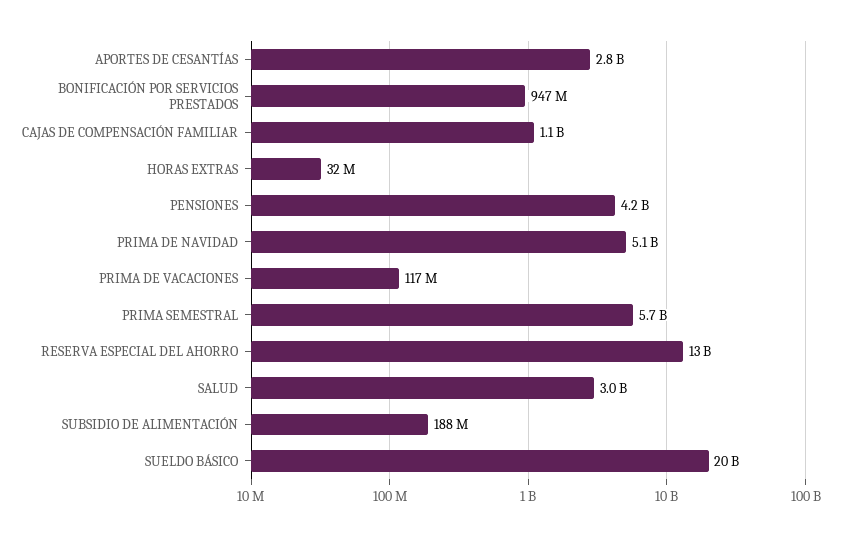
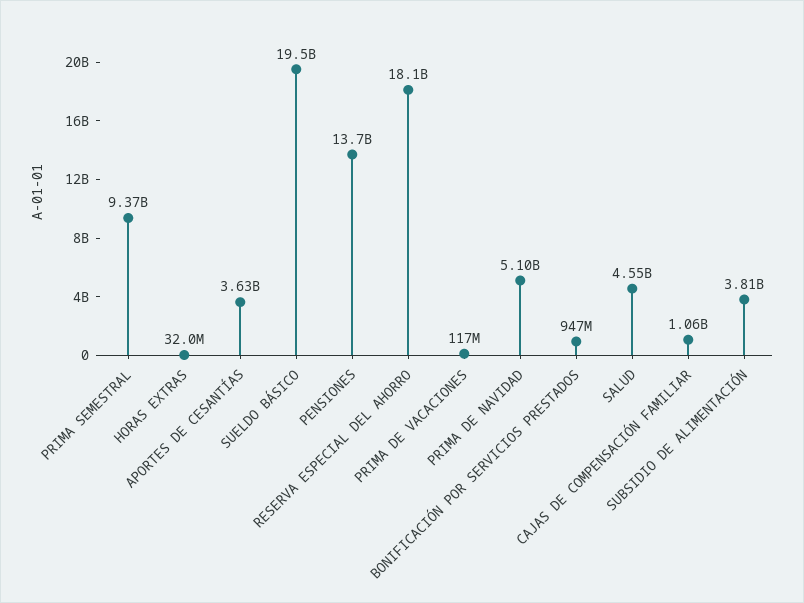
  {
-   "APORTES DE CESANTÍAS": 2800000000,
+   "APORTES DE CESANTÍAS": 3630000000,
    "BONIFICACIÓN POR SERVICIOS PRESTADOS": 947000000,
    "CAJAS DE COMPENSACIÓN FAMILIAR": 1060000000,
    "HORAS EXTRAS": 32000000,
-   "PENSIONES": 4200000000,
+   "PENSIONES": 13700000000,
    "PRIMA DE NAVIDAD": 5100000000,
    "PRIMA DE VACACIONES": 117000000,
-   "PRIMA SEMESTRAL": 5700000000,
+   "PRIMA SEMESTRAL": 9370000000,
-   "RESERVA ESPECIAL DEL AHORRO": 13000000000,
+   "RESERVA ESPECIAL DEL AHORRO": 18100000000,
-   "SALUD": 3000000000,
+   "SALUD": 4550000000,
-   "SUBSIDIO DE ALIMENTACIÓN": 188000000,
+   "SUBSIDIO DE ALIMENTACIÓN": 3810000000,
    "SUELDO BÁSICO": 19500000000
  }

